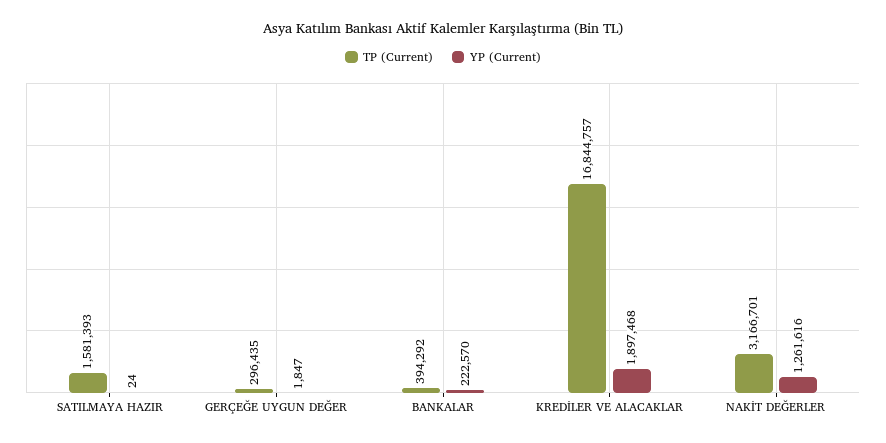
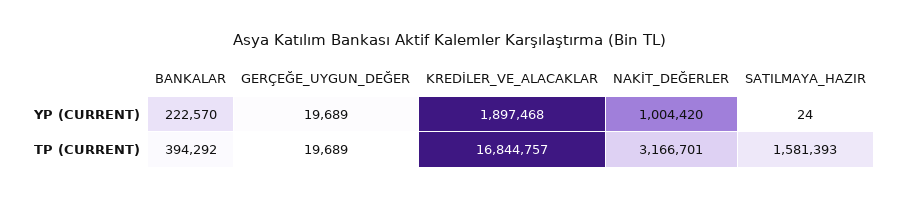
  {
    "TP (Current)": {
      "SATILMAYA HAZIR": 1581393,
-     "GERÇEĞE UYGUN DEĞER": 296435,
+     "GERÇEĞE UYGUN DEĞER": 19689,
      "BANKALAR": 394292,
      "KREDİLER VE ALACAKLAR": 16844757,
      "NAKİT DEĞERLER": 3166701
    },
    "YP (Current)": {
      "SATILMAYA HAZIR": 24,
-     "GERÇEĞE UYGUN DEĞER": 1847,
+     "GERÇEĞE UYGUN DEĞER": 19689,
      "BANKALAR": 222570,
      "KREDİLER VE ALACAKLAR": 1897468,
-     "NAKİT DEĞERLER": 1261616
+     "NAKİT DEĞERLER": 1004420
    }
  }

